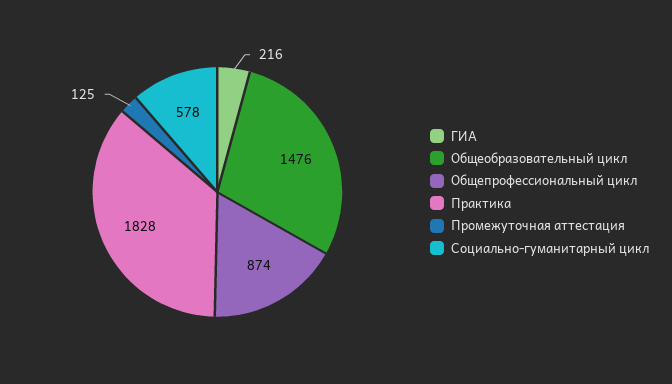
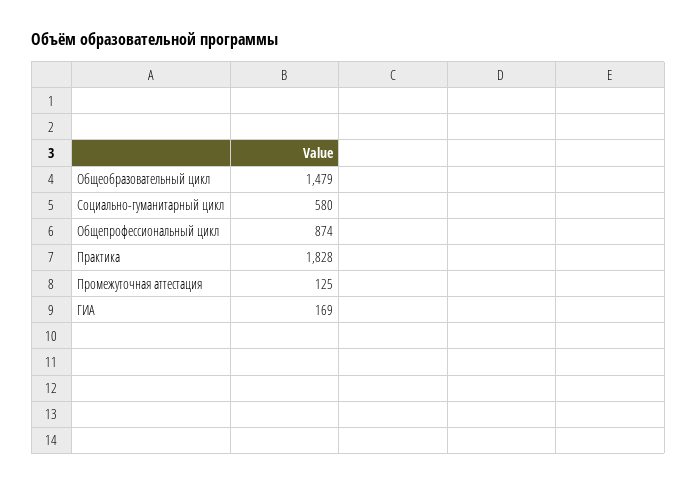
  {
-   "ГИА": 216,
+   "ГИА": 169,
-   "Общеобразовательный цикл": 1476,
+   "Общеобразовательный цикл": 1479,
    "Общепрофессиональный цикл": 874,
    "Практика": 1828,
    "Промежуточная аттестация": 125,
-   "Социально-гуманитарный цикл": 578
+   "Социально-гуманитарный цикл": 580
  }

